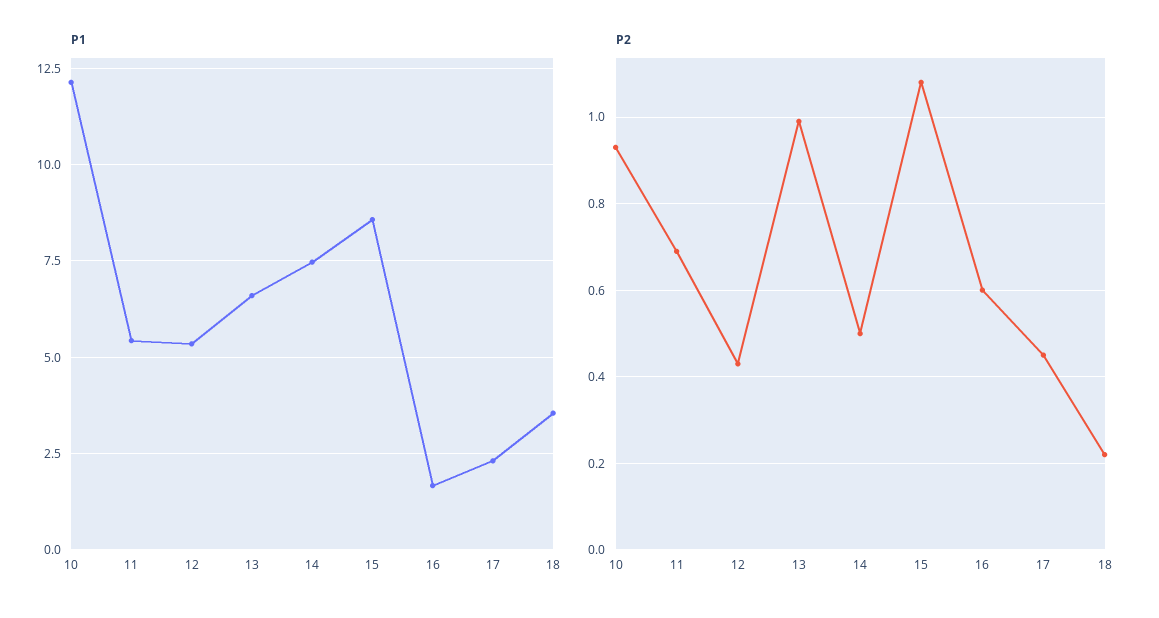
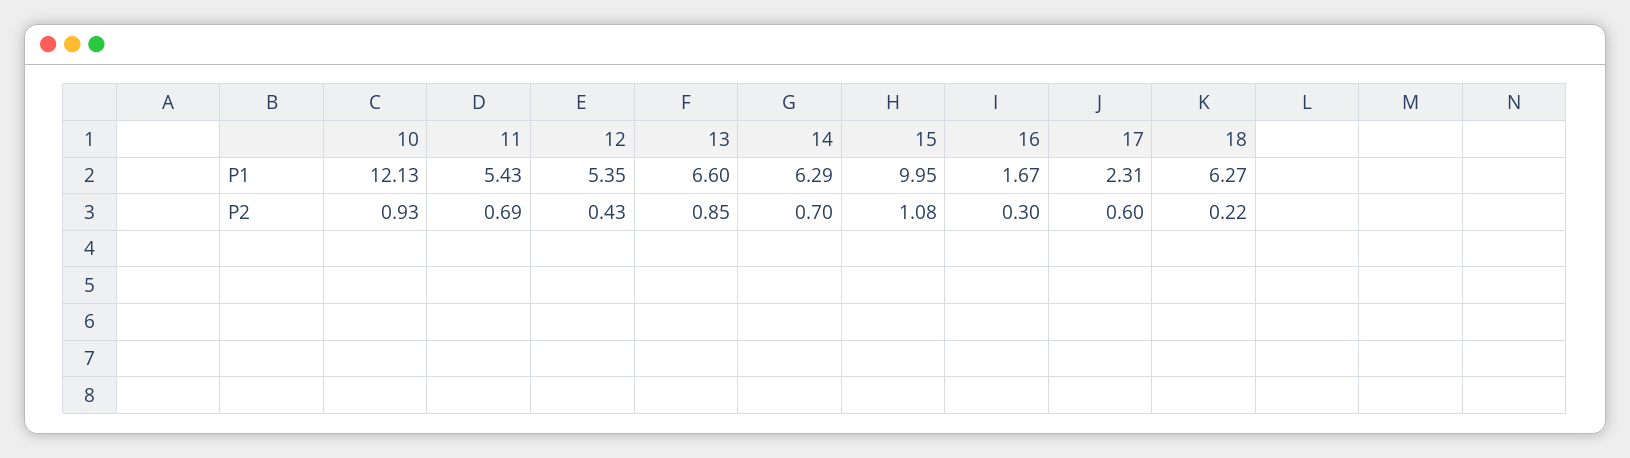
  {
    "P1": {
      "10": 12.13,
      "11": 5.43,
      "12": 5.35,
      "13": 6.6,
-     "14": 7.5,
+     "14": 6.29,
-     "15": 8.5,
+     "15": 9.95,
      "16": 1.67,
      "17": 2.31,
-     "18": 3.5
+     "18": 6.27
    },
    "P2": {
      "10": 0.93,
      "11": 0.69,
      "12": 0.43,
-     "13": 1,
+     "13": 0.85,
-     "14": 0.5,
+     "14": 0.7,
      "15": 1.08,
-     "16": 0.6,
+     "16": 0.3,
-     "17": 0.45,
+     "17": 0.6,
      "18": 0.22
    }
  }

